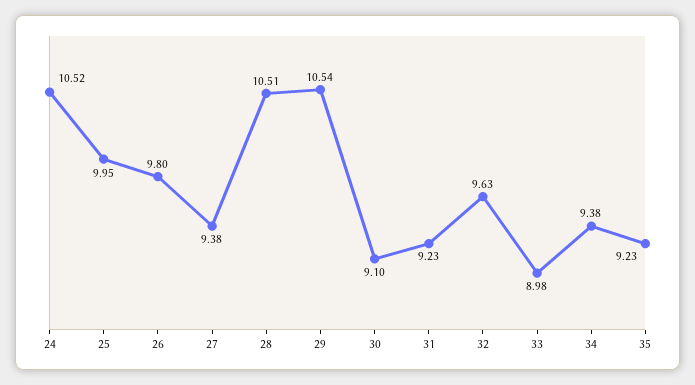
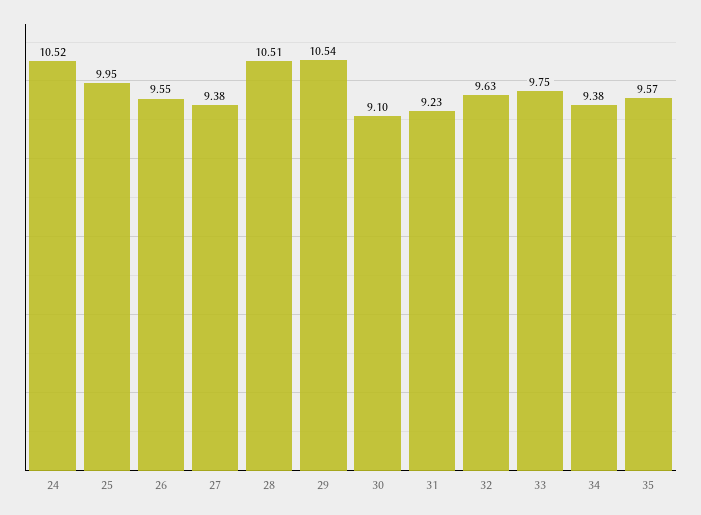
  {
    "24": 10.52,
    "25": 9.95,
-   "26": 9.8,
+   "26": 9.55,
    "27": 9.38,
    "28": 10.51,
    "29": 10.54,
    "30": 9.1,
    "31": 9.23,
    "32": 9.63,
-   "33": 8.98,
+   "33": 9.75,
    "34": 9.38,
-   "35": 9.23
+   "35": 9.57
  }

